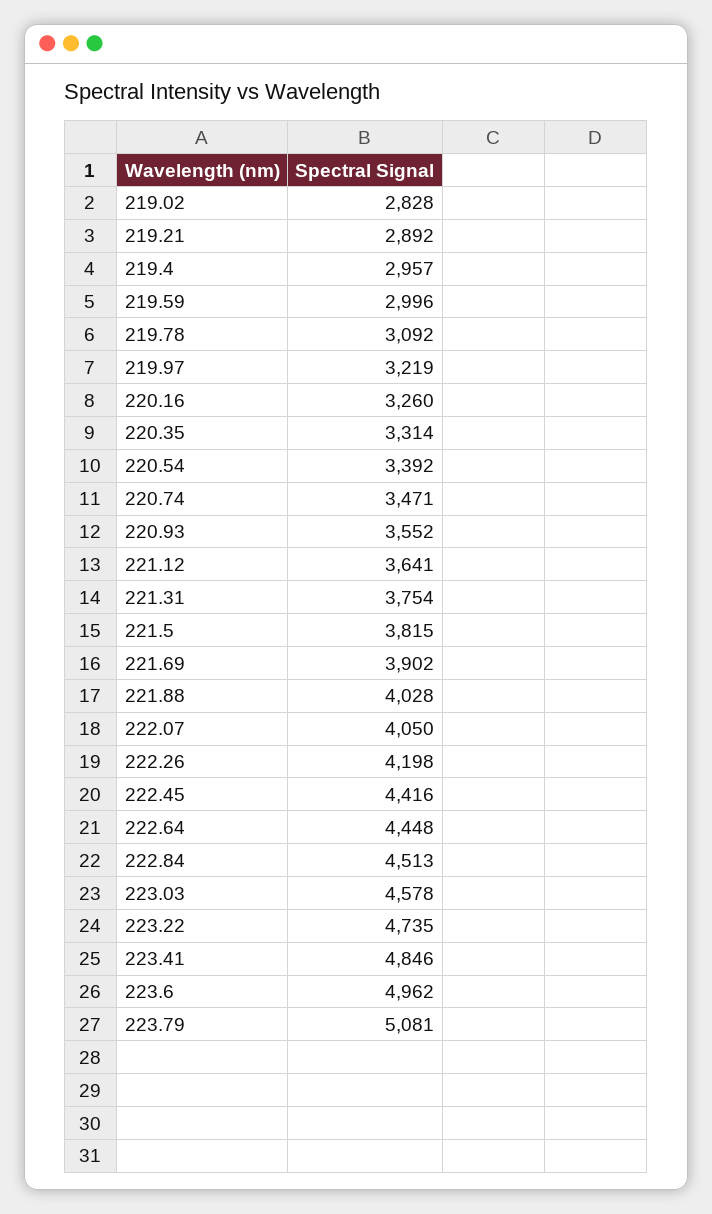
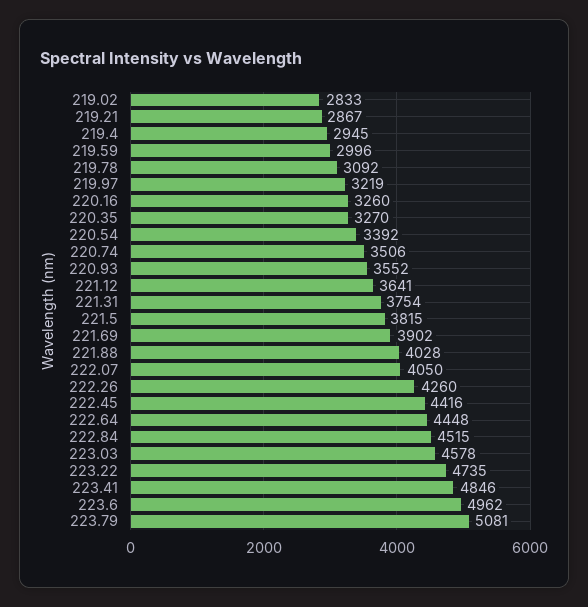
  {
-   "219.02": 2828,
+   "219.02": 2833,
-   "219.21": 2892,
+   "219.21": 2867,
-   "219.4": 2957,
+   "219.4": 2945,
    "219.59": 2996,
    "219.78": 3092,
    "219.97": 3219,
    "220.16": 3260,
-   "220.35": 3314,
+   "220.35": 3270,
    "220.54": 3392,
-   "220.74": 3471,
+   "220.74": 3506,
    "220.93": 3552,
    "221.12": 3641,
    "221.31": 3754,
    "221.5": 3815,
    "221.69": 3902,
    "221.88": 4028,
    "222.07": 4050,
-   "222.26": 4198,
+   "222.26": 4260,
    "222.45": 4416,
    "222.64": 4448,
-   "222.84": 4513,
+   "222.84": 4515,
    "223.03": 4578,
    "223.22": 4735,
    "223.41": 4846,
    "223.6": 4962,
    "223.79": 5081
  }

